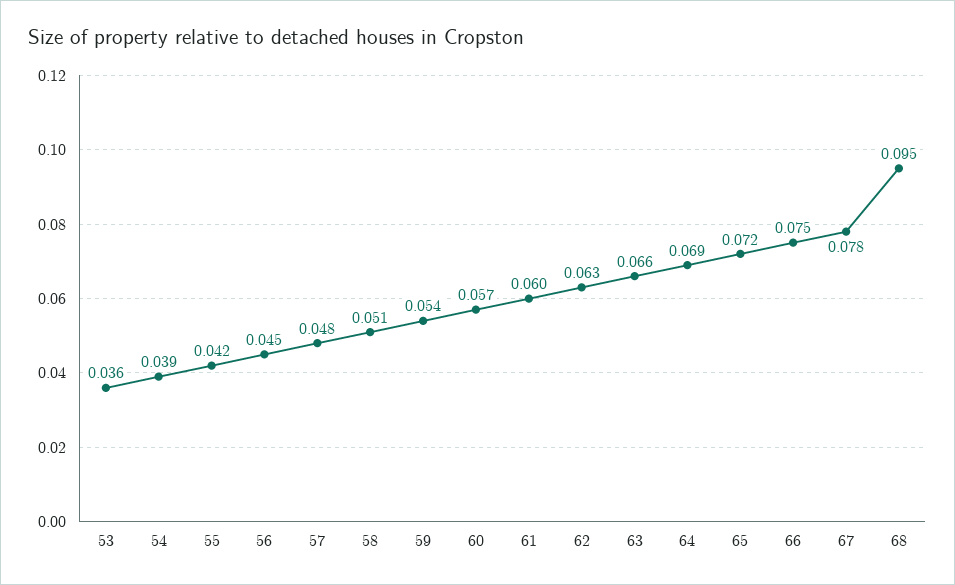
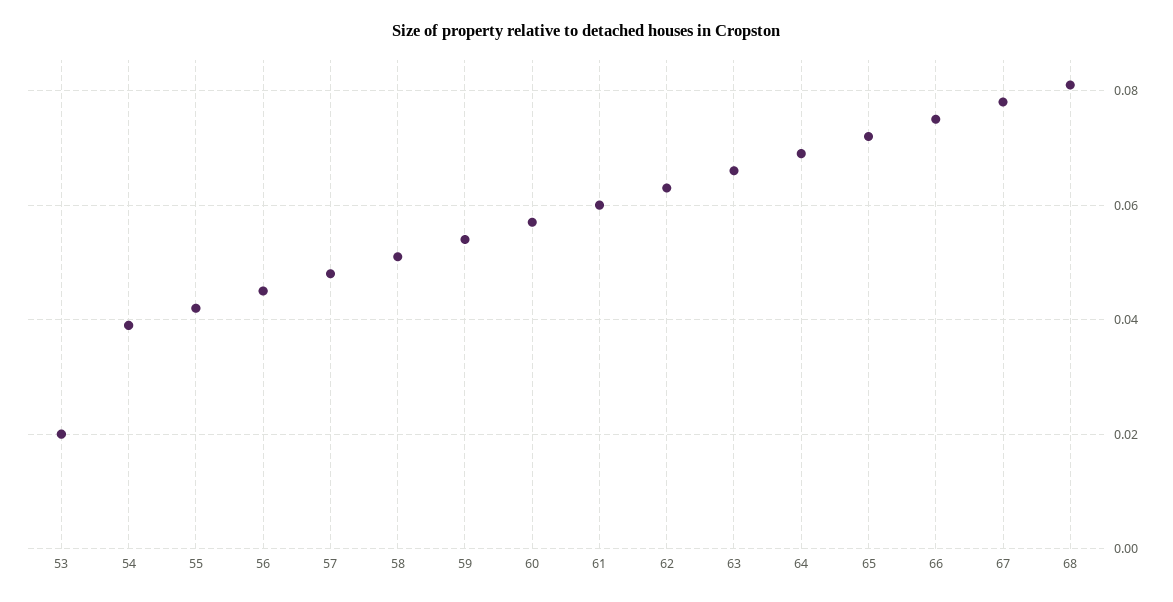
  {
-   "53": 0.036,
+   "53": 0.02,
    "54": 0.039,
    "55": 0.042,
    "56": 0.045,
    "57": 0.048,
    "58": 0.051,
    "59": 0.054,
    "60": 0.057,
    "61": 0.06,
    "62": 0.063,
    "63": 0.066,
    "64": 0.069,
    "65": 0.072,
    "66": 0.075,
    "67": 0.078,
-   "68": 0.095
+   "68": 0.08
  }

